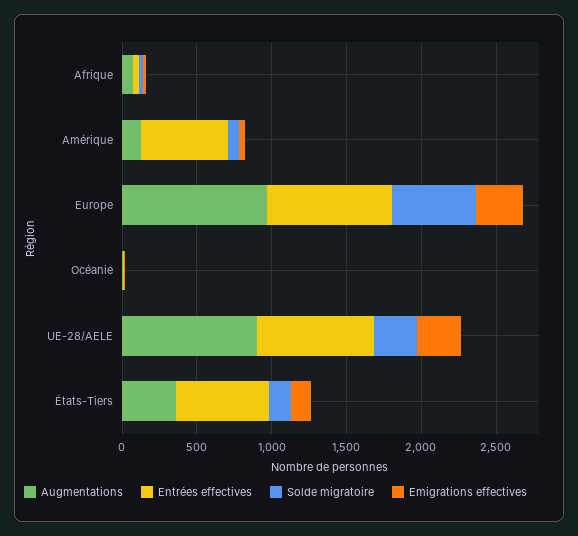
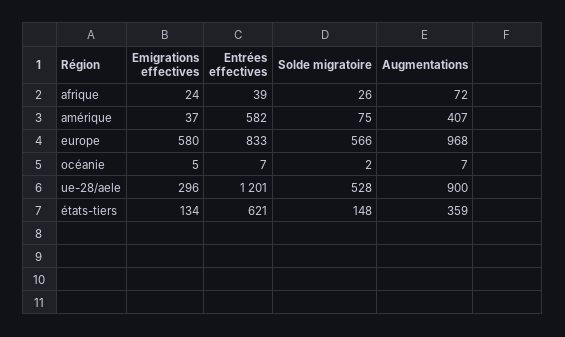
  {
    "Augmentations": {
      "Afrique": 72,
-     "Amérique": 100,
+     "Amérique": 407,
      "Europe": 968,
      "Océanie": 7,
      "UE-28/AELE": 900,
      "États-Tiers": 359
    },
    "Entrées effectives": {
      "Afrique": 39,
      "Amérique": 582,
      "Europe": 833,
      "Océanie": 7,
-     "UE-28/AELE": 800,
+     "UE-28/AELE": 1201,
      "États-Tiers": 621
    },
    "Solde migratoire": {
      "Afrique": 26,
      "Amérique": 75,
      "Europe": 566,
      "Océanie": 2,
-     "UE-28/AELE": 300,
+     "UE-28/AELE": 528,
      "États-Tiers": 148
    },
    "Emigrations effectives": {
      "Afrique": 24,
      "Amérique": 37,
-     "Europe": 300,
+     "Europe": 580,
      "Océanie": 5,
      "UE-28/AELE": 296,
      "États-Tiers": 134
    }
  }

